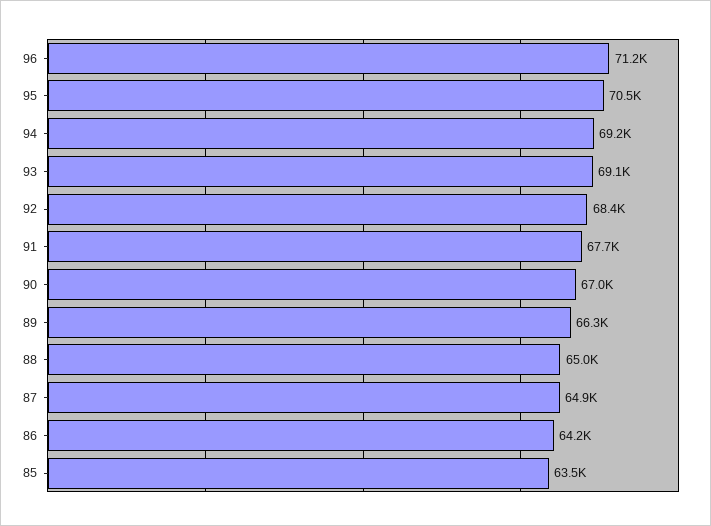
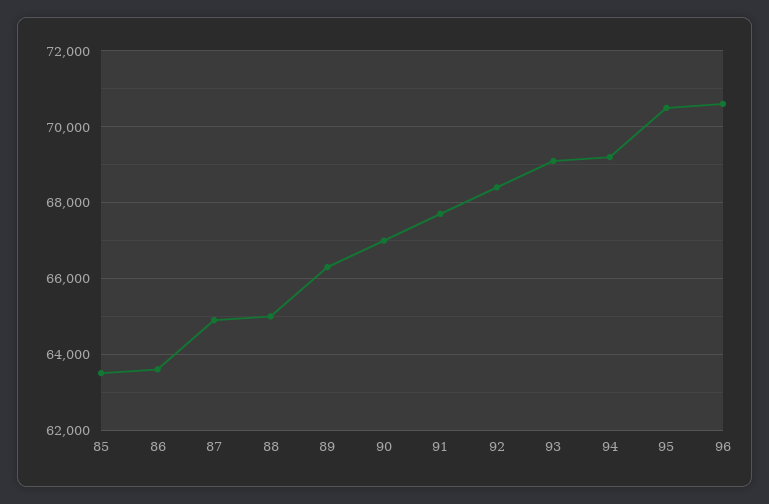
  {
-   "96": 71200,
+   "96": 70600,
    "95": 70500,
    "94": 69200,
    "93": 69100,
    "92": 68400,
    "91": 67700,
    "90": 67000,
    "89": 66300,
    "88": 65000,
    "87": 64900,
-   "86": 64200,
+   "86": 63600,
    "85": 63500
  }

